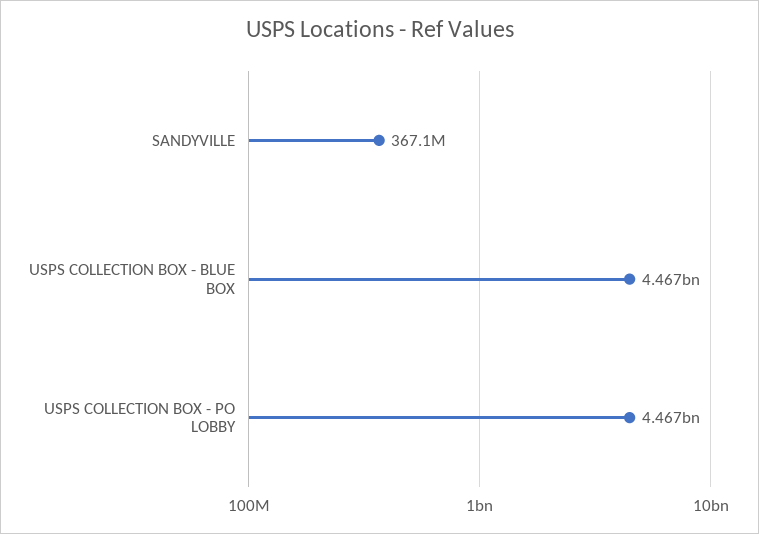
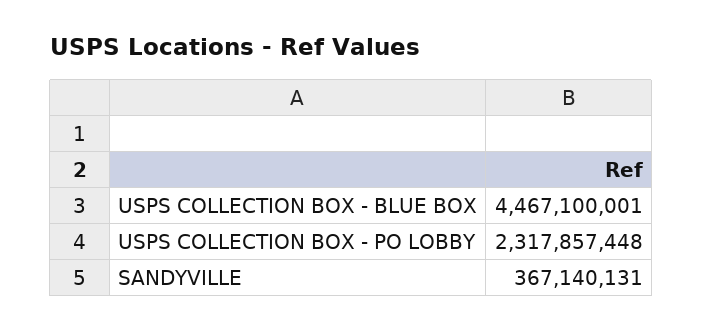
  {
    "SANDYVILLE": 367140131,
    "USPS COLLECTION BOX - BLUE BOX": 4467100001,
-   "USPS COLLECTION BOX - PO LOBBY": 4467000000
+   "USPS COLLECTION BOX - PO LOBBY": 2317857448
  }

